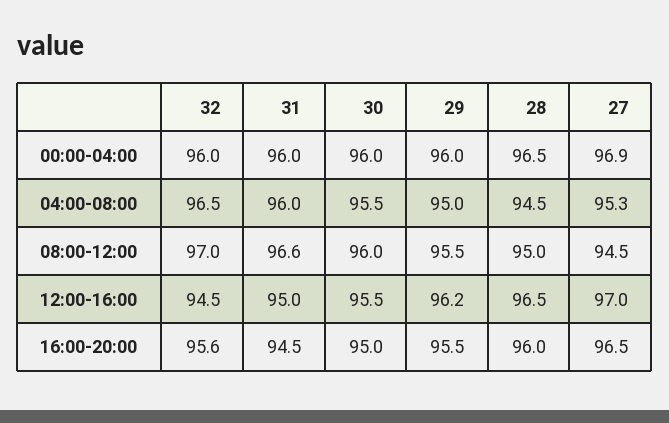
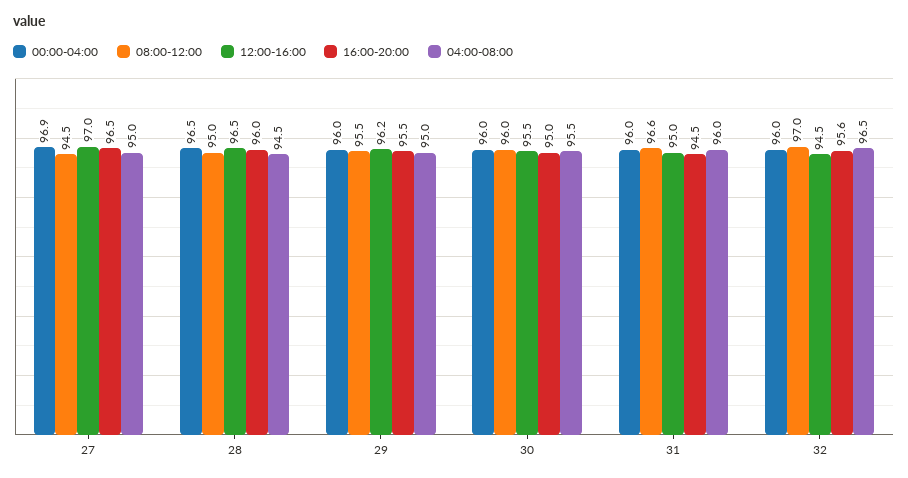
  {
    "00:00-04:00": {
      "32": 96,
      "31": 96,
      "30": 96,
      "29": 96,
      "28": 96.5,
      "27": 96.9
    },
    "04:00-08:00": {
      "32": 96.5,
      "31": 96,
      "30": 95.5,
      "29": 95,
      "28": 94.5,
-     "27": 95.3
+     "27": 95
    },
    "08:00-12:00": {
      "32": 97,
      "31": 96.6,
      "30": 96,
      "29": 95.5,
      "28": 95,
      "27": 94.5
    },
    "12:00-16:00": {
      "32": 94.5,
      "31": 95,
      "30": 95.5,
      "29": 96.2,
      "28": 96.5,
      "27": 97
    },
    "16:00-20:00": {
      "32": 95.6,
      "31": 94.5,
      "30": 95,
      "29": 95.5,
      "28": 96,
      "27": 96.5
    }
  }

